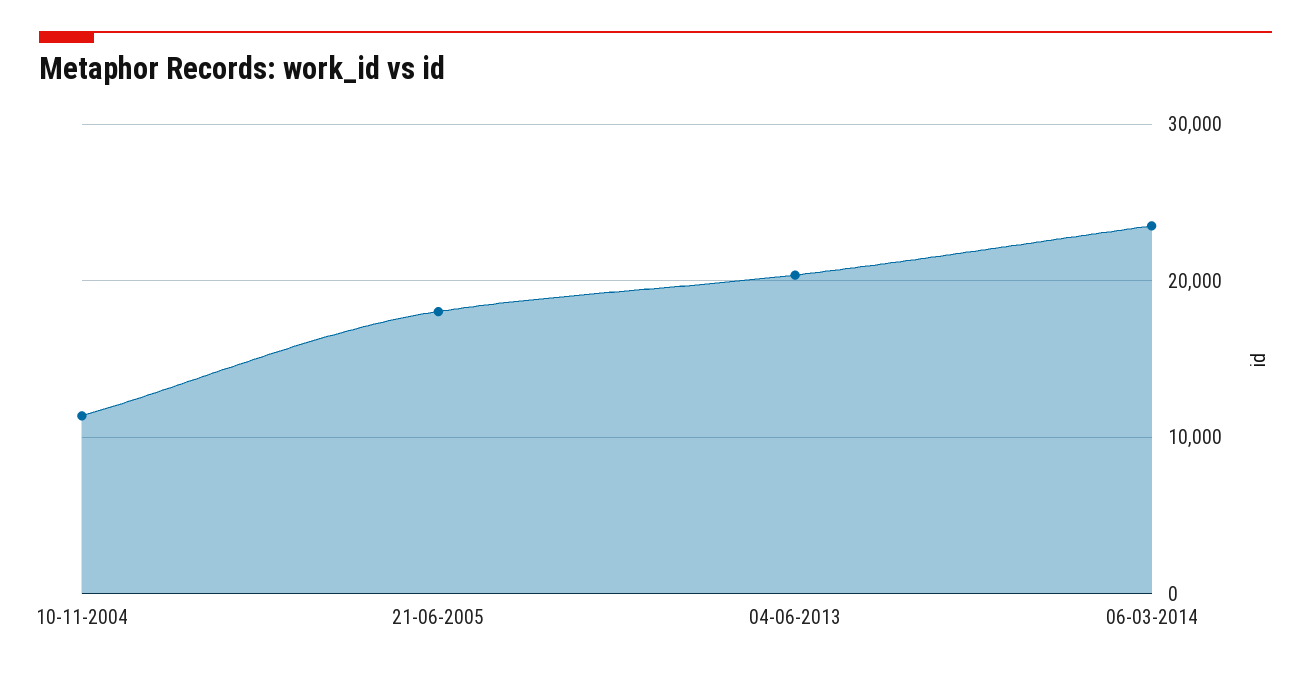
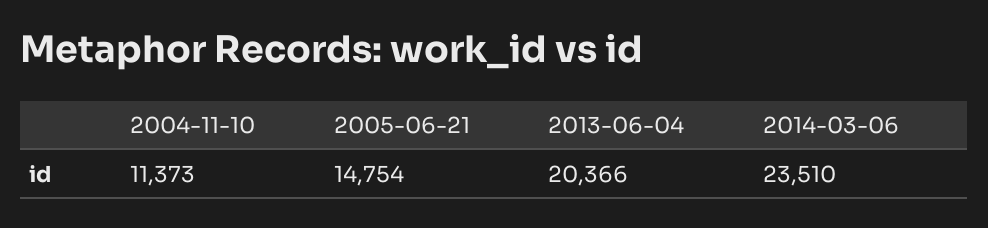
  {
    "10-11-2004": 11373,
-   "21-06-2005": 18000,
+   "21-06-2005": 14754,
    "04-06-2013": 20366,
    "06-03-2014": 23510
  }

